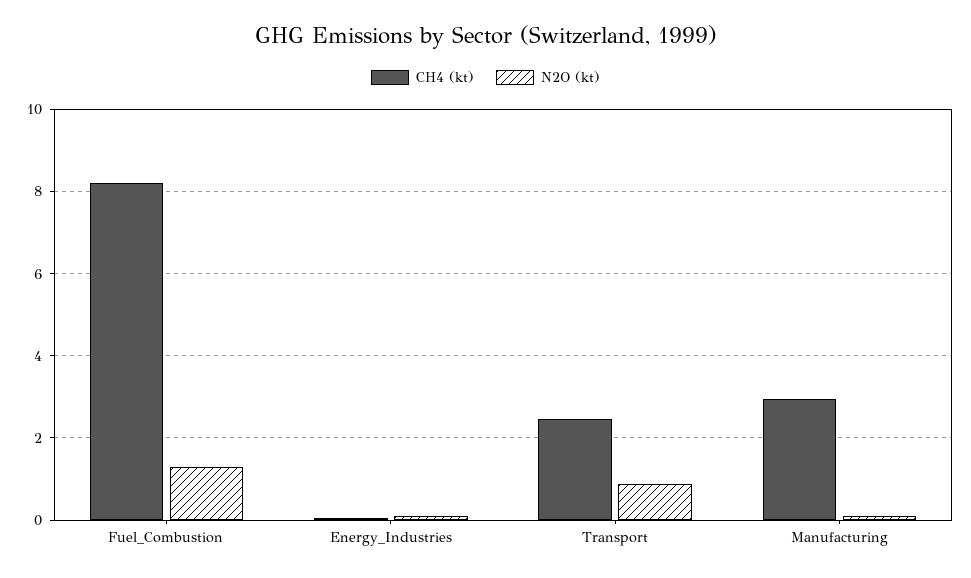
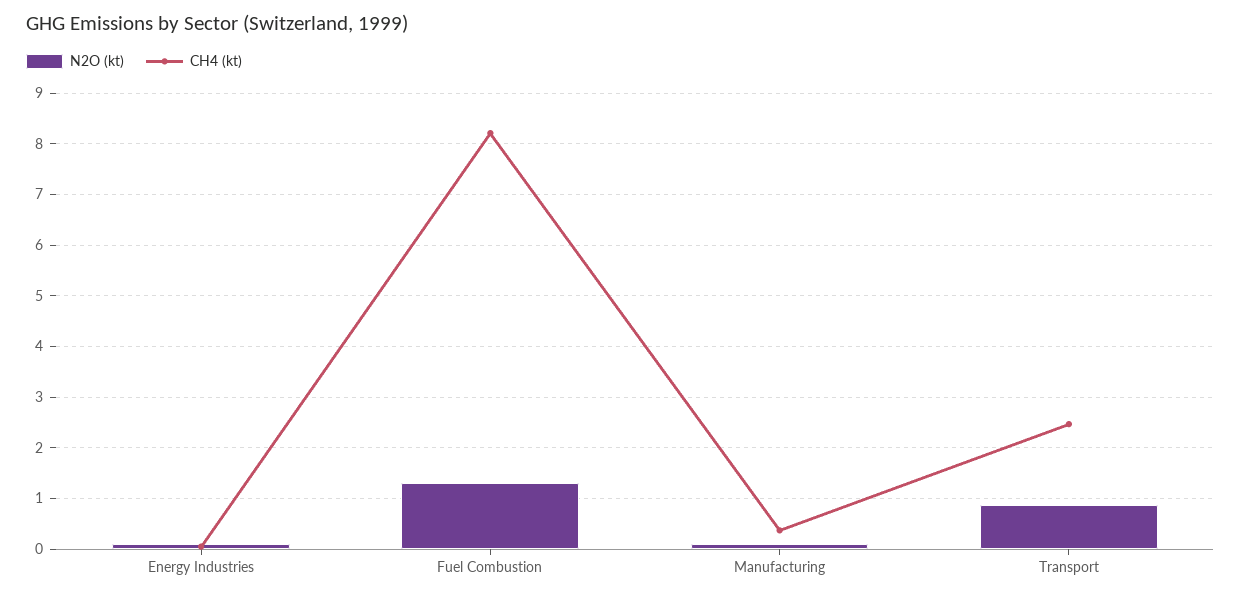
  {
    "CH4 (kt)": {
      "Fuel_Combustion": 8.2,
      "Energy_Industries": 0,
      "Transport": 2.4,
-     "Manufacturing": 3
+     "Manufacturing": 0.4
    },
    "N2O (kt)": {
      "Fuel_Combustion": 1.4,
      "Energy_Industries": 0.2,
      "Transport": 0.8,
      "Manufacturing": 0
    }
  }

